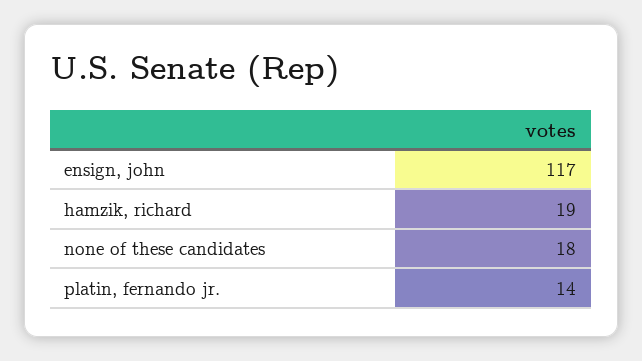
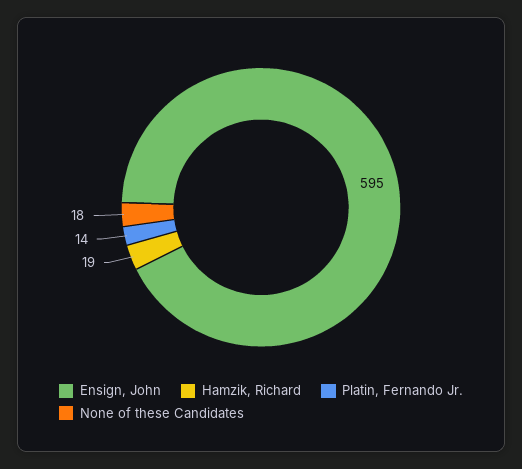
  {
-   "ensign, john": 117,
+   "ensign, john": 595,
    "hamzik, richard": 19,
    "none of these candidates": 18,
    "platin, fernando jr.": 14
  }

